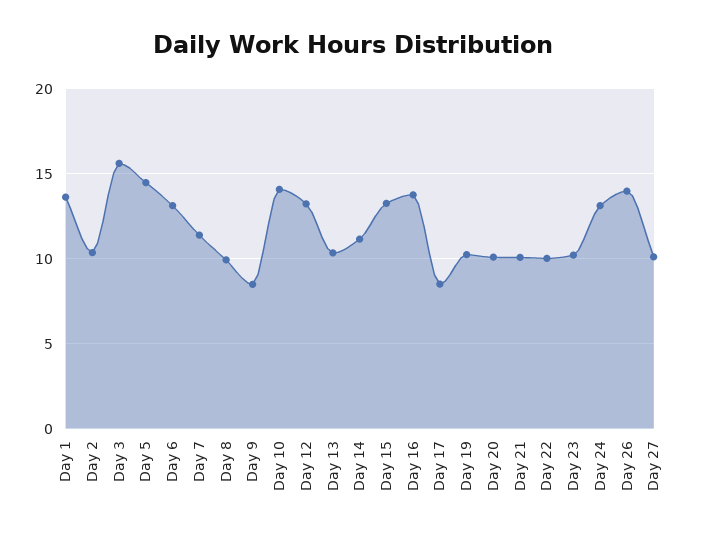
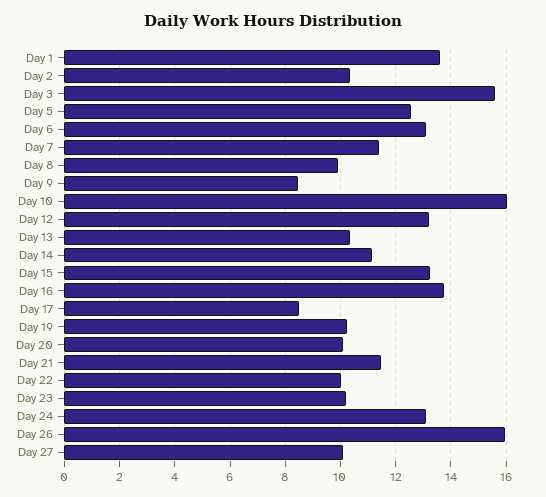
  {
    "Day 1": 13.5,
    "Day 2": 10.25,
    "Day 3": 15.5,
-   "Day 5": 14.5,
+   "Day 5": 12.5,
    "Day 6": 13,
    "Day 7": 11.5,
    "Day 8": 10,
    "Day 9": 8.5,
-   "Day 10": 14,
+   "Day 10": 16,
    "Day 12": 13.25,
    "Day 13": 10.25,
    "Day 14": 11.25,
    "Day 15": 13.25,
    "Day 16": 13.75,
    "Day 17": 8.5,
    "Day 19": 10.25,
    "Day 20": 10,
-   "Day 21": 10,
+   "Day 21": 11.5,
    "Day 22": 10,
    "Day 23": 10.25,
    "Day 24": 13,
-   "Day 26": 14,
+   "Day 26": 16,
    "Day 27": 10
  }

